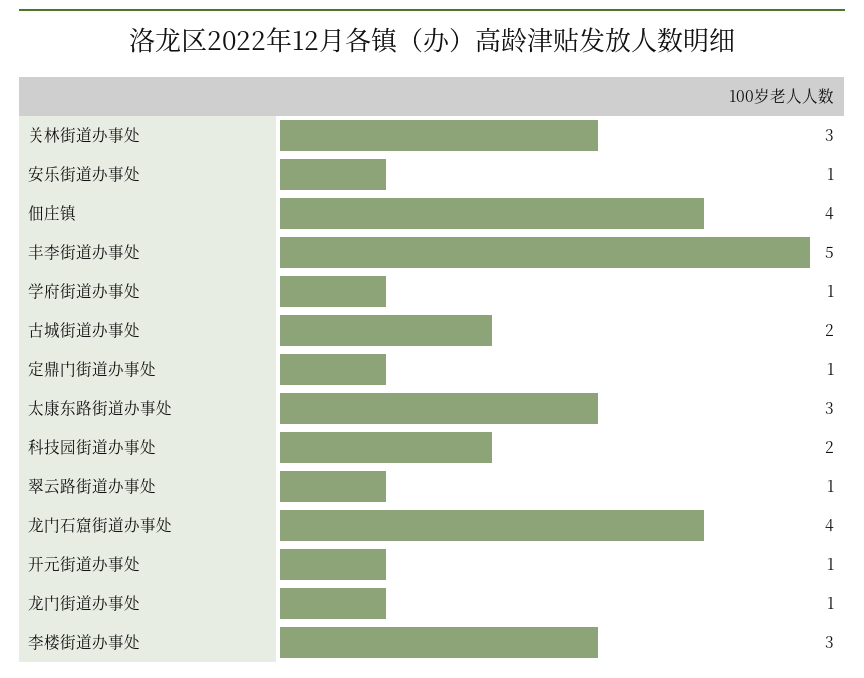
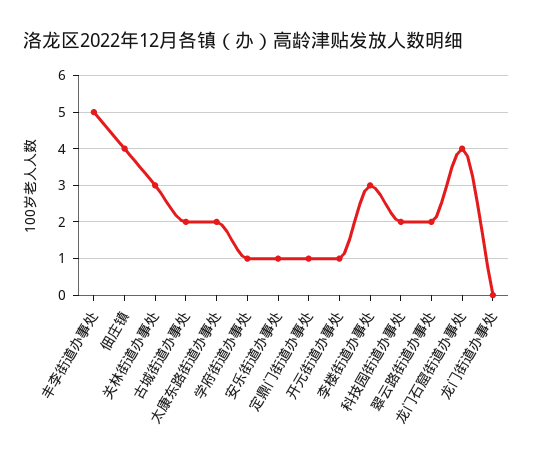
  {
    "关林街道办事处": 3,
    "安乐街道办事处": 1,
    "佃庄镇": 4,
    "丰李街道办事处": 5,
    "学府街道办事处": 1,
    "古城街道办事处": 2,
    "定鼎门街道办事处": 1,
-   "太康东路街道办事处": 3,
+   "太康东路街道办事处": 2,
    "科技园街道办事处": 2,
-   "翠云路街道办事处": 1,
+   "翠云路街道办事处": 2,
    "龙门石窟街道办事处": 4,
    "开元街道办事处": 1,
-   "龙门街道办事处": 1,
+   "龙门街道办事处": 0,
    "李楼街道办事处": 3
  }

